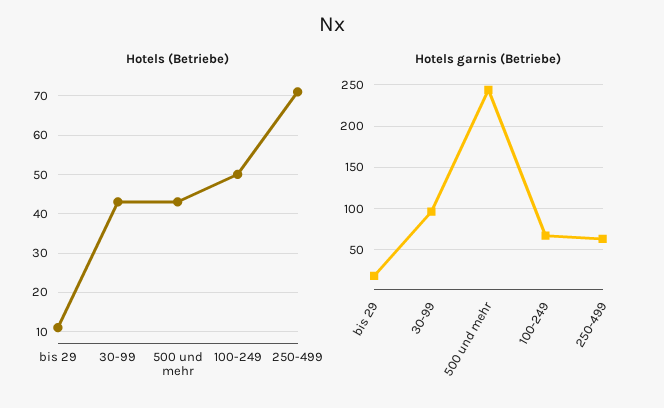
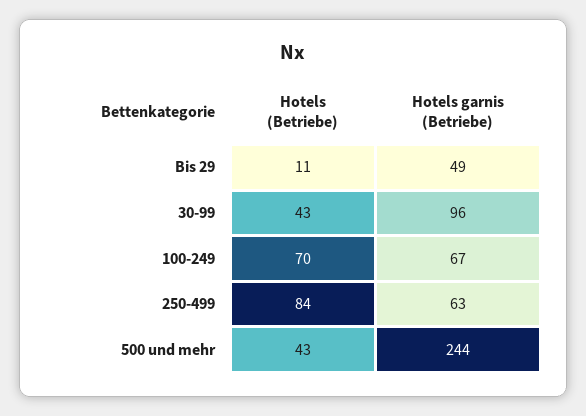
  {
    "Hotels (Betriebe)": {
      "bis 29": 11,
      "30-99": 43,
      "500 und mehr": 43,
-     "100-249": 50,
+     "100-249": 70,
-     "250-499": 70
+     "250-499": 84
    },
    "Hotels garnis (Betriebe)": {
-     "bis 29": 20,
+     "bis 29": 49,
      "30-99": 96,
      "500 und mehr": 244,
      "100-249": 67,
      "250-499": 63
    }
  }

